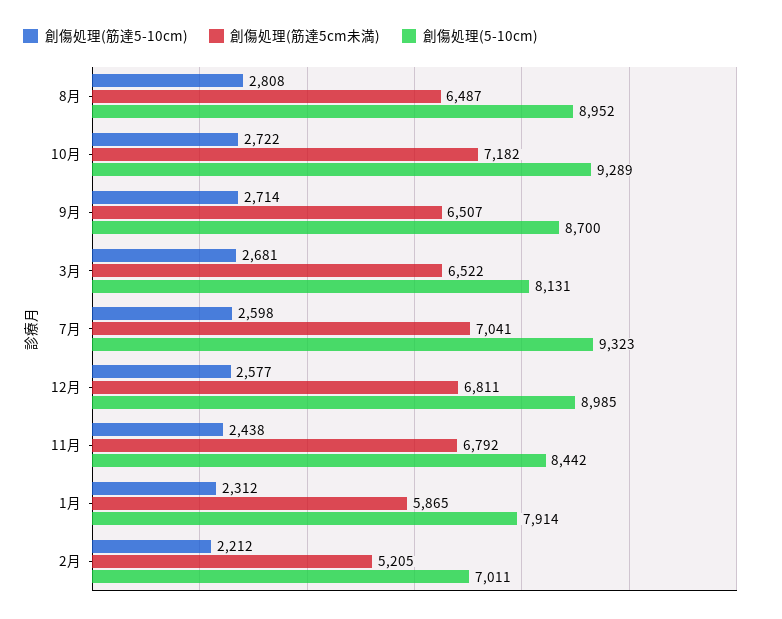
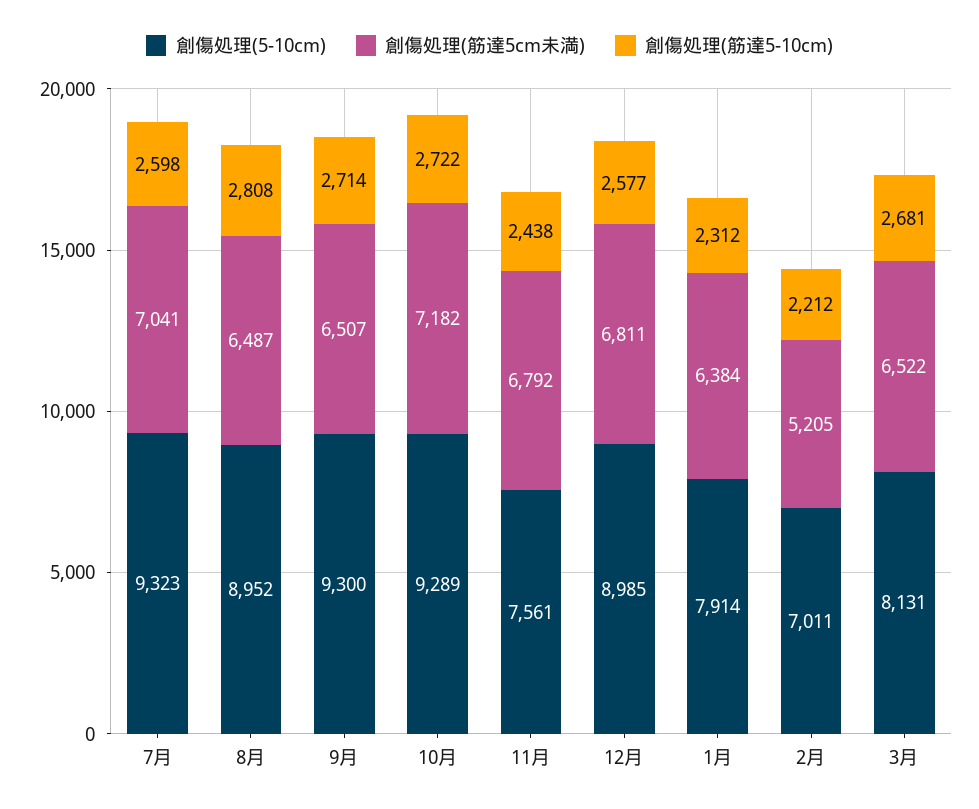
  {
    "創傷処理(筋達5-10cm)": {
      "8月": 2808,
      "10月": 2722,
      "9月": 2714,
      "3月": 2681,
      "7月": 2598,
      "12月": 2577,
      "11月": 2438,
      "1月": 2312,
      "2月": 2212
    },
    "創傷処理(筋達5cm未満)": {
      "8月": 6487,
      "10月": 7182,
      "9月": 6507,
      "3月": 6522,
      "7月": 7041,
      "12月": 6811,
      "11月": 6792,
-     "1月": 5865,
+     "1月": 6384,
      "2月": 5205
    },
    "創傷処理(5-10cm)": {
      "8月": 8952,
      "10月": 9289,
-     "9月": 8700,
+     "9月": 9300,
      "3月": 8131,
      "7月": 9323,
      "12月": 8985,
-     "11月": 8442,
+     "11月": 7561,
      "1月": 7914,
      "2月": 7011
    }
  }

